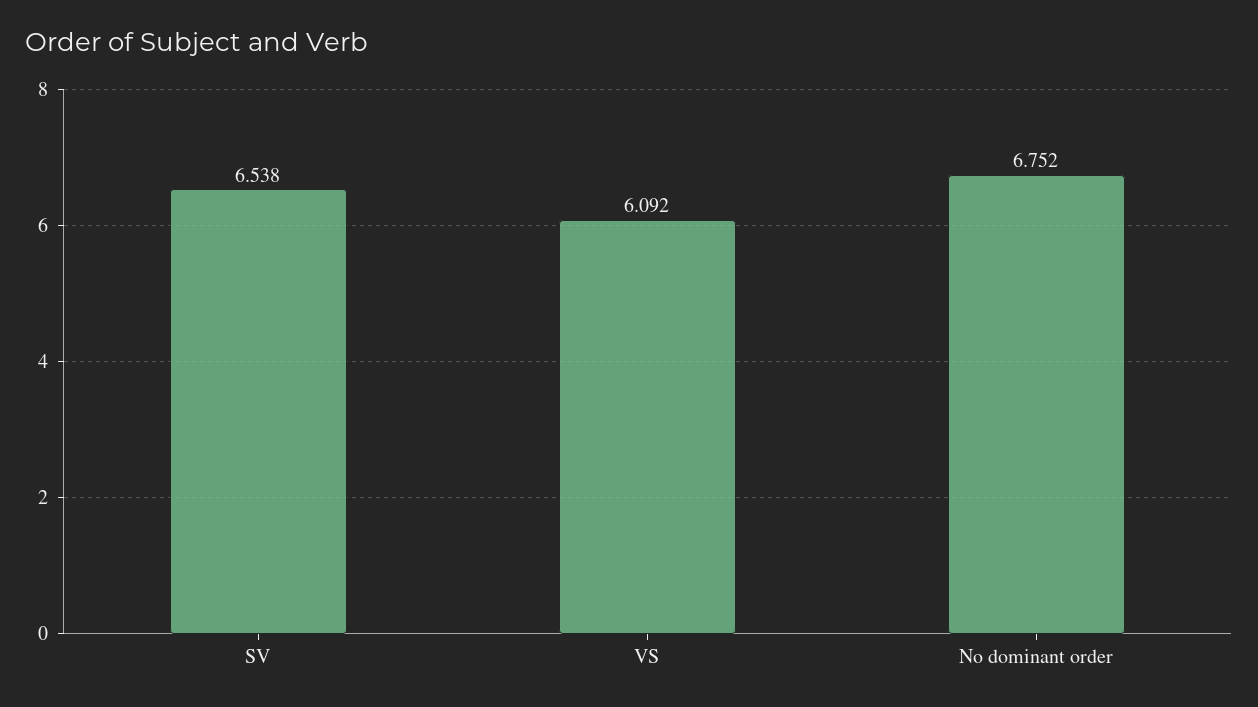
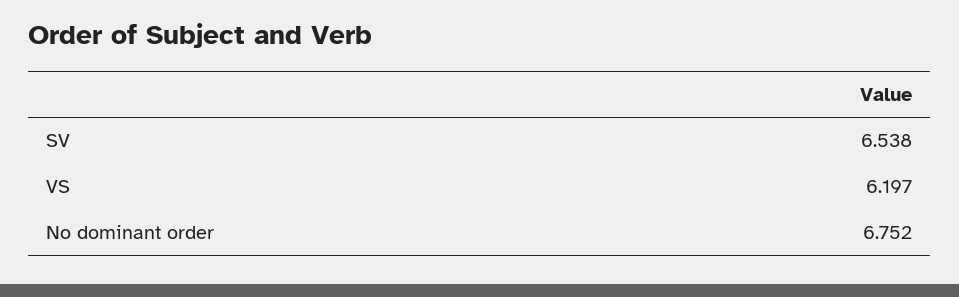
  {
    "SV": 6.538,
-   "VS": 6.092,
+   "VS": 6.197,
    "No dominant order": 6.752
  }

